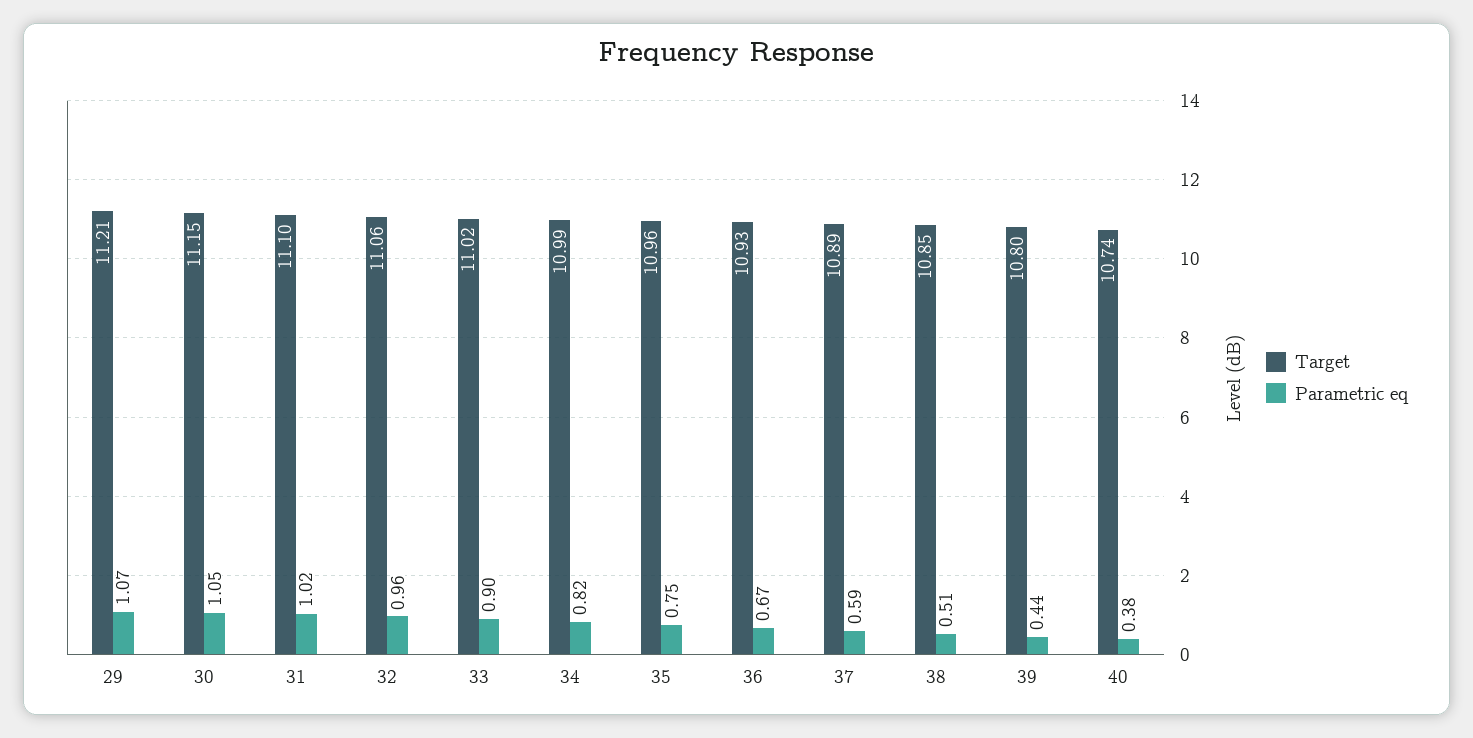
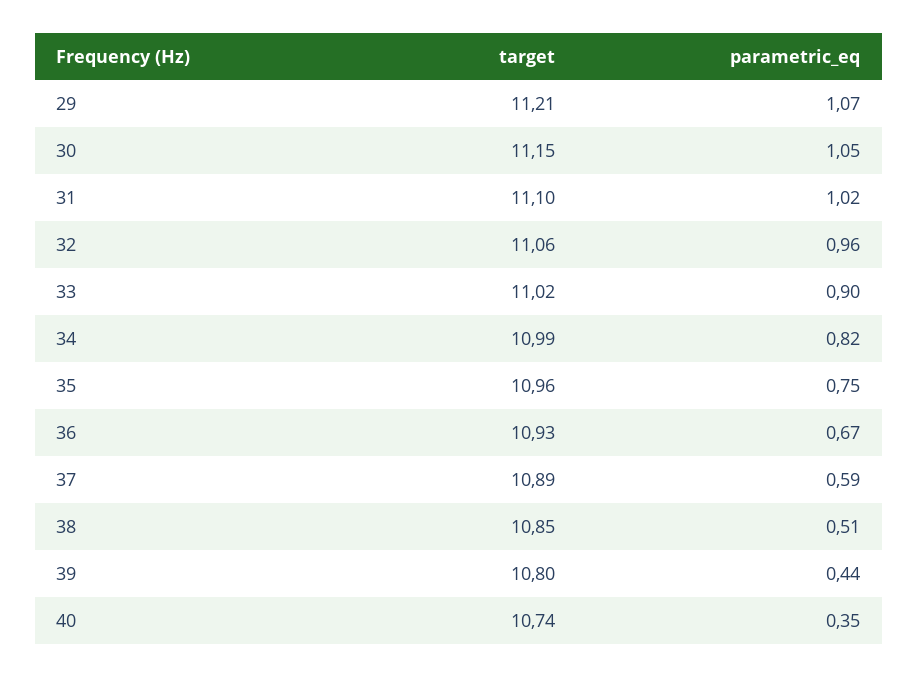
  {
    "Target": {
      "29": 11.21,
      "30": 11.15,
      "31": 11.1,
      "32": 11.06,
      "33": 11.02,
      "34": 10.99,
      "35": 10.96,
      "36": 10.93,
      "37": 10.89,
      "38": 10.85,
      "39": 10.8,
      "40": 10.74
    },
    "Parametric eq": {
      "29": 1.07,
      "30": 1.05,
      "31": 1.02,
      "32": 0.96,
      "33": 0.9,
      "34": 0.82,
      "35": 0.75,
      "36": 0.67,
      "37": 0.59,
      "38": 0.51,
      "39": 0.44,
-     "40": 0.38
+     "40": 0.35
    }
  }

